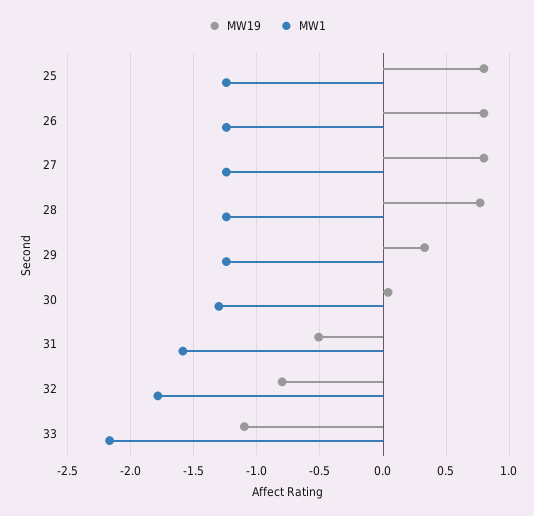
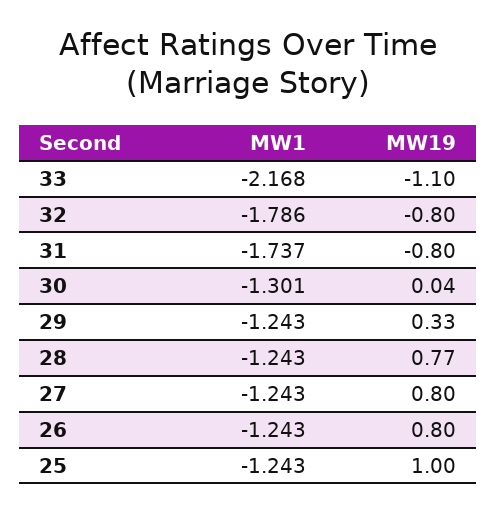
  {
    "MW19": {
-     "25": 0.8,
+     "25": 1,
      "26": 0.8,
      "27": 0.8,
      "28": 0.77,
      "29": 0.33,
      "30": 0.04,
-     "31": -0.5,
+     "31": -0.8,
      "32": -0.8,
      "33": -1.1
    },
    "MW1": {
      "25": -1.243,
      "26": -1.243,
      "27": -1.243,
      "28": -1.243,
      "29": -1.243,
      "30": -1.301,
-     "31": -1.6,
+     "31": -1.737,
      "32": -1.786,
      "33": -2.168
    }
  }

